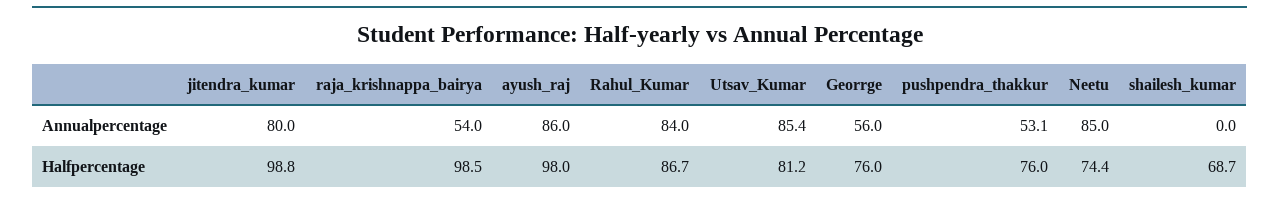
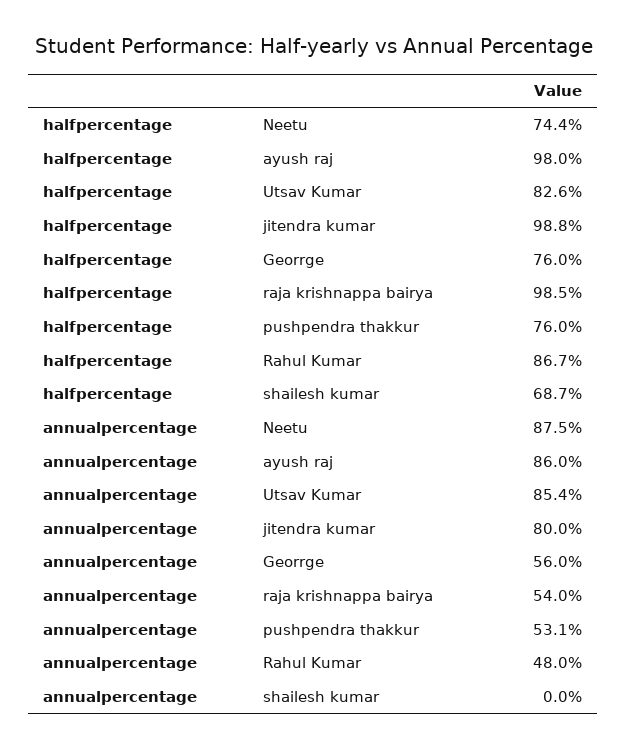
  {
    "jitendra_kumar": {
      "Annualpercentage": 80,
      "Halfpercentage": 98.8
    },
    "raja_krishnappa_bairya": {
      "Annualpercentage": 54,
      "Halfpercentage": 98.5
    },
    "ayush_raj": {
      "Annualpercentage": 86,
      "Halfpercentage": 98
    },
    "Rahul_Kumar": {
-     "Annualpercentage": 84,
+     "Annualpercentage": 48,
      "Halfpercentage": 86.7
    },
    "Utsav_Kumar": {
      "Annualpercentage": 85.4,
-     "Halfpercentage": 81.2
+     "Halfpercentage": 82.6
    },
    "Georrge": {
      "Annualpercentage": 56,
      "Halfpercentage": 76
    },
    "pushpendra_thakkur": {
      "Annualpercentage": 53.1,
      "Halfpercentage": 76
    },
    "Neetu": {
-     "Annualpercentage": 85,
+     "Annualpercentage": 87.5,
      "Halfpercentage": 74.4
    },
    "shailesh_kumar": {
      "Annualpercentage": 0,
      "Halfpercentage": 68.7
    }
  }

